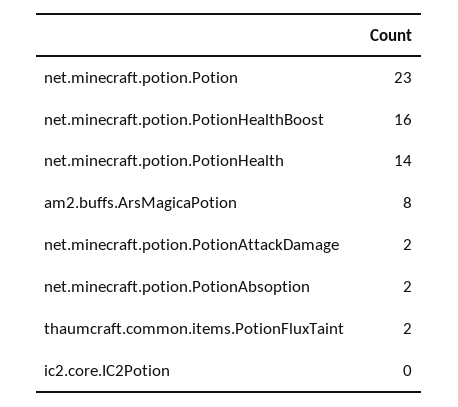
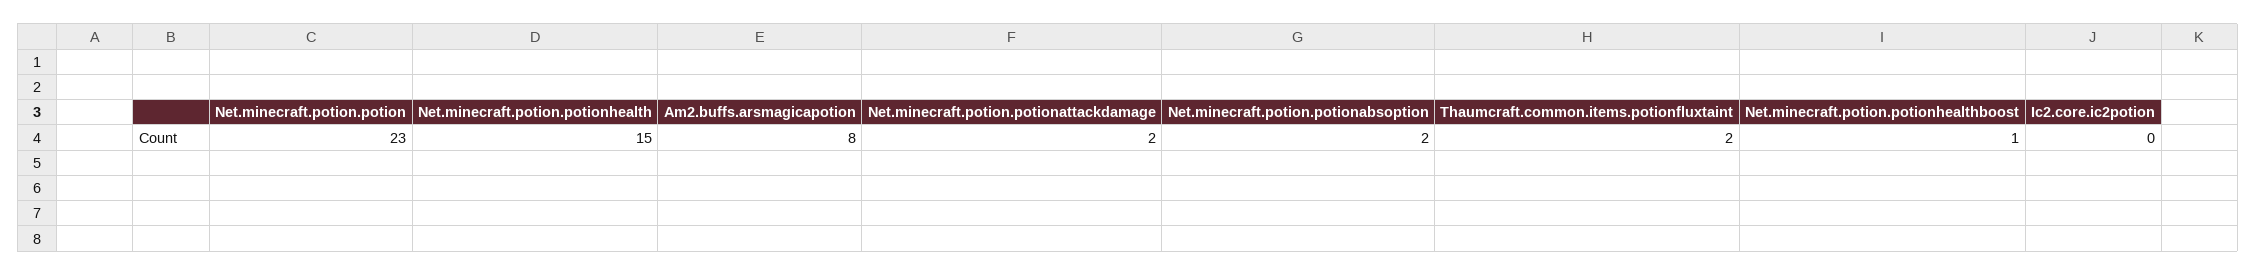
  {
    "net.minecraft.potion.Potion": 23,
-   "net.minecraft.potion.PotionHealthBoost": 16,
+   "net.minecraft.potion.PotionHealthBoost": 1,
-   "net.minecraft.potion.PotionHealth": 14,
+   "net.minecraft.potion.PotionHealth": 15,
    "am2.buffs.ArsMagicaPotion": 8,
    "net.minecraft.potion.PotionAttackDamage": 2,
    "net.minecraft.potion.PotionAbsoption": 2,
    "thaumcraft.common.items.PotionFluxTaint": 2,
    "ic2.core.IC2Potion": 0
  }

